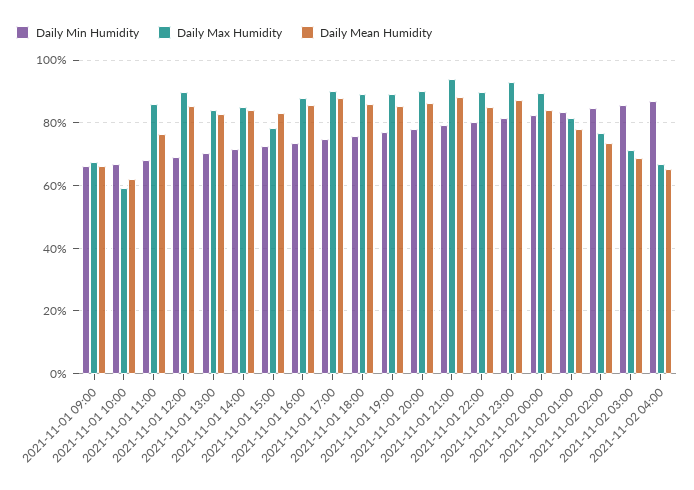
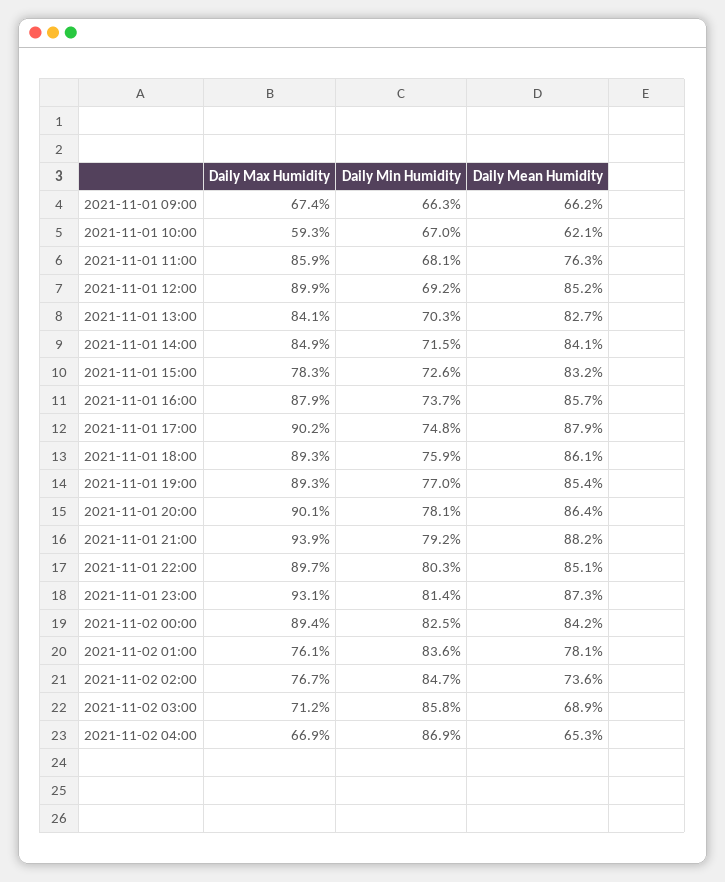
  {
    "Daily Min Humidity": {
      "2021-11-01 09:00": 66.3,
      "2021-11-01 10:00": 67,
      "2021-11-01 11:00": 68.1,
      "2021-11-01 12:00": 69.2,
      "2021-11-01 13:00": 70.3,
      "2021-11-01 14:00": 71.5,
      "2021-11-01 15:00": 72.6,
      "2021-11-01 16:00": 73.7,
      "2021-11-01 17:00": 74.8,
      "2021-11-01 18:00": 75.9,
      "2021-11-01 19:00": 77,
      "2021-11-01 20:00": 78.1,
      "2021-11-01 21:00": 79.2,
      "2021-11-01 22:00": 80.3,
      "2021-11-01 23:00": 81.4,
      "2021-11-02 00:00": 82.5,
      "2021-11-02 01:00": 83.6,
      "2021-11-02 02:00": 84.7,
      "2021-11-02 03:00": 85.8,
      "2021-11-02 04:00": 86.9
    },
    "Daily Max Humidity": {
      "2021-11-01 09:00": 67.4,
      "2021-11-01 10:00": 59.3,
      "2021-11-01 11:00": 85.9,
      "2021-11-01 12:00": 89.9,
      "2021-11-01 13:00": 84.1,
      "2021-11-01 14:00": 84.9,
      "2021-11-01 15:00": 78.3,
      "2021-11-01 16:00": 87.9,
      "2021-11-01 17:00": 90.2,
      "2021-11-01 18:00": 89.3,
      "2021-11-01 19:00": 89.3,
      "2021-11-01 20:00": 90.1,
      "2021-11-01 21:00": 93.9,
      "2021-11-01 22:00": 89.7,
      "2021-11-01 23:00": 93.1,
      "2021-11-02 00:00": 89.4,
-     "2021-11-02 01:00": 82,
+     "2021-11-02 01:00": 76.1,
      "2021-11-02 02:00": 76.7,
      "2021-11-02 03:00": 71.2,
      "2021-11-02 04:00": 66.9
    },
    "Daily Mean Humidity": {
      "2021-11-01 09:00": 66.2,
      "2021-11-01 10:00": 62.1,
      "2021-11-01 11:00": 76.3,
      "2021-11-01 12:00": 85.2,
      "2021-11-01 13:00": 82.7,
      "2021-11-01 14:00": 84.1,
      "2021-11-01 15:00": 83.2,
      "2021-11-01 16:00": 85.7,
      "2021-11-01 17:00": 87.9,
      "2021-11-01 18:00": 86.1,
      "2021-11-01 19:00": 85.4,
      "2021-11-01 20:00": 86.4,
      "2021-11-01 21:00": 88.2,
      "2021-11-01 22:00": 85.1,
      "2021-11-01 23:00": 87.3,
      "2021-11-02 00:00": 84.2,
      "2021-11-02 01:00": 78.1,
      "2021-11-02 02:00": 73.6,
      "2021-11-02 03:00": 68.9,
      "2021-11-02 04:00": 65.3
    }
  }

